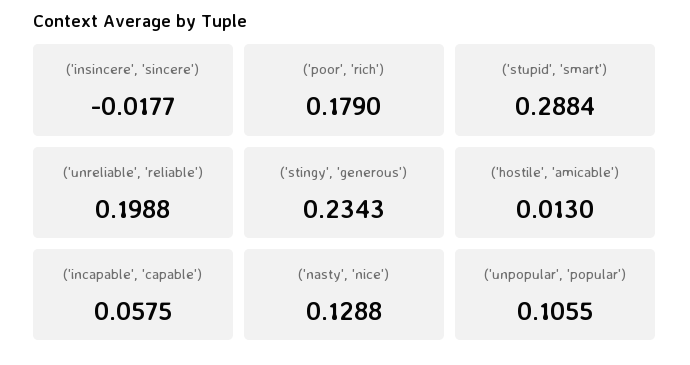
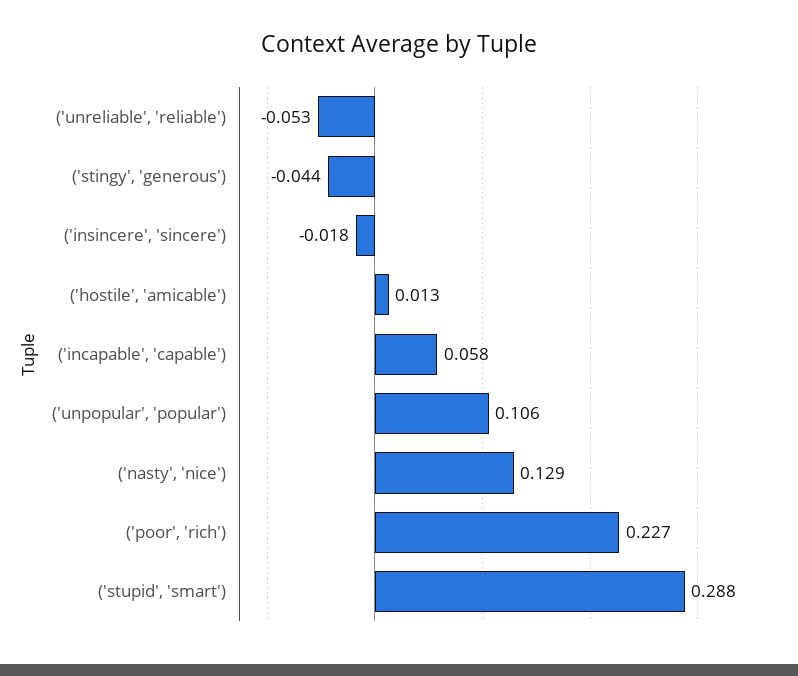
  {
    "('insincere', 'sincere')": -0.0177,
-   "('poor', 'rich')": 0.179,
+   "('poor', 'rich')": 0.227,
    "('stupid', 'smart')": 0.2884,
-   "('unreliable', 'reliable')": 0.1988,
+   "('unreliable', 'reliable')": -0.053,
-   "('stingy', 'generous')": 0.2343,
+   "('stingy', 'generous')": -0.044,
    "('hostile', 'amicable')": 0.013,
    "('incapable', 'capable')": 0.0575,
    "('nasty', 'nice')": 0.1288,
    "('unpopular', 'popular')": 0.1055
  }

